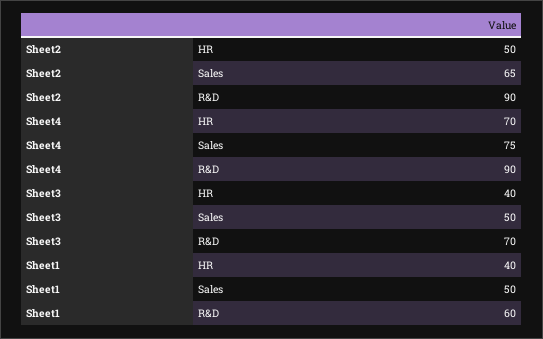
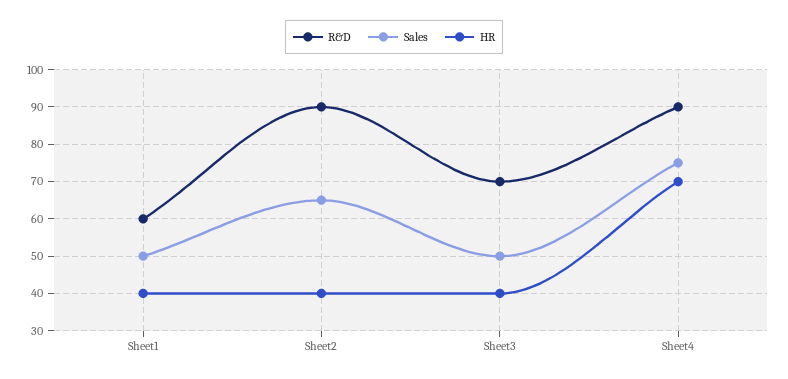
  {
    "HR": {
-     "Sheet2": 50,
+     "Sheet2": 40,
      "Sheet4": 70,
      "Sheet3": 40,
      "Sheet1": 40
    },
    "Sales": {
      "Sheet2": 65,
      "Sheet4": 75,
      "Sheet3": 50,
      "Sheet1": 50
    },
    "R&D": {
      "Sheet2": 90,
      "Sheet4": 90,
      "Sheet3": 70,
      "Sheet1": 60
    }
  }

